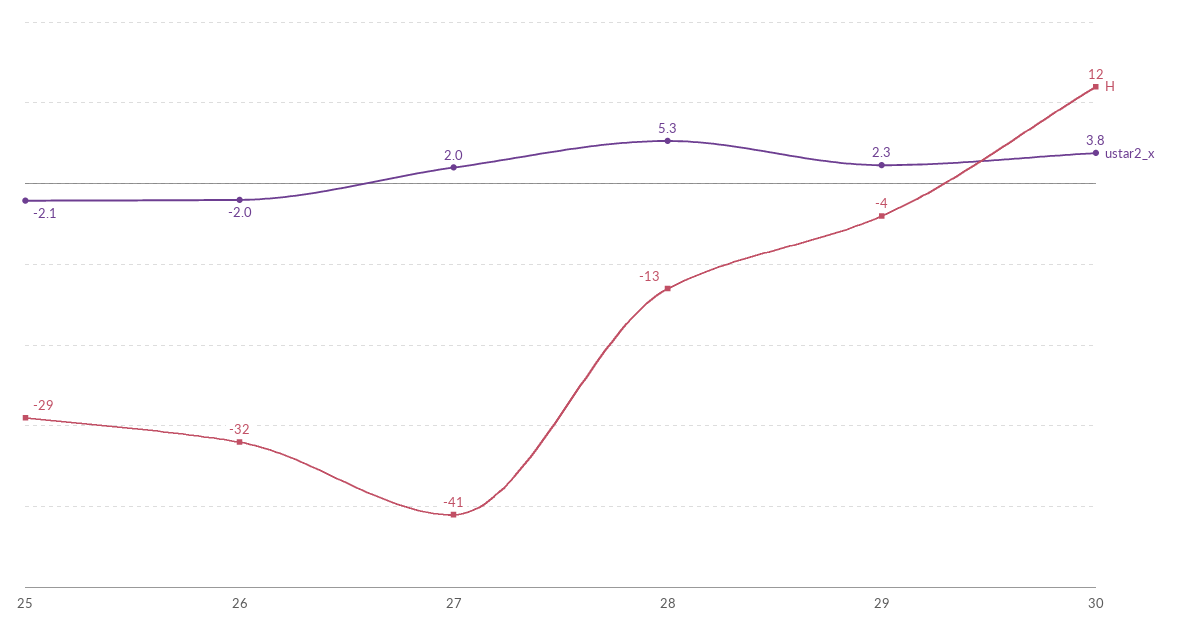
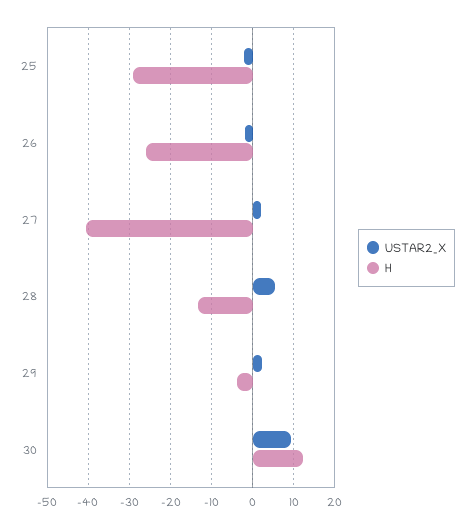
  {
    "H": {
      "25": -29,
-     "26": -32,
+     "26": -26,
      "27": -41,
      "28": -13,
      "29": -4,
      "30": 12
    },
    "ustar2_x": {
      "25": -2.1,
      "26": -2,
      "27": 2,
      "28": 5.3,
      "29": 2.3,
-     "30": 3.8
+     "30": 10
    }
  }

